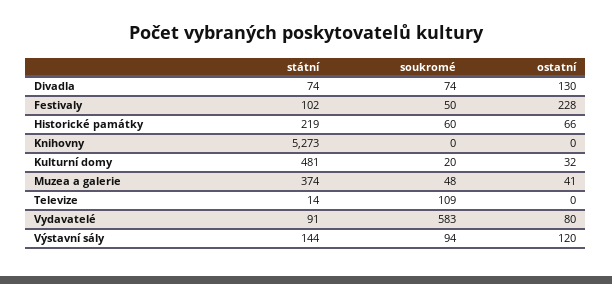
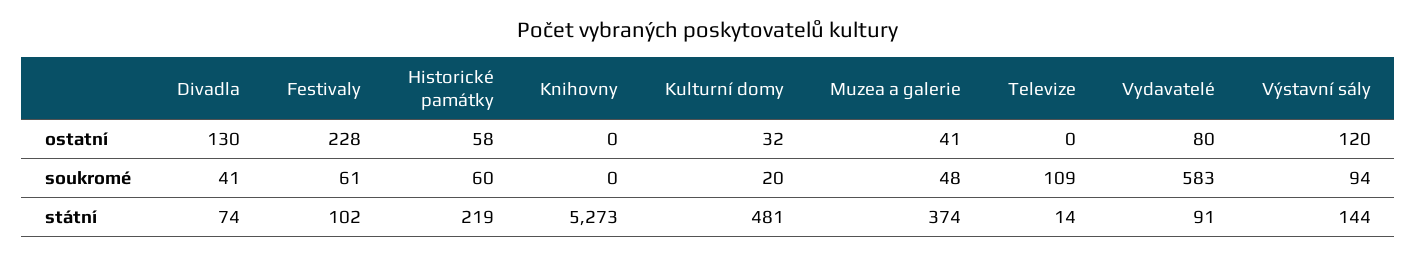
  {
    "státní": {
      "Divadla": 74,
      "Festivaly": 102,
      "Historické památky": 219,
      "Knihovny": 5273,
      "Kulturní domy": 481,
      "Muzea a galerie": 374,
      "Televize": 14,
      "Vydavatelé": 91,
      "Výstavní sály": 144
    },
    "soukromé": {
-     "Divadla": 74,
+     "Divadla": 41,
-     "Festivaly": 50,
+     "Festivaly": 61,
      "Historické památky": 60,
      "Knihovny": 0,
      "Kulturní domy": 20,
      "Muzea a galerie": 48,
      "Televize": 109,
      "Vydavatelé": 583,
      "Výstavní sály": 94
    },
    "ostatní": {
      "Divadla": 130,
      "Festivaly": 228,
-     "Historické památky": 66,
+     "Historické památky": 58,
      "Knihovny": 0,
      "Kulturní domy": 32,
      "Muzea a galerie": 41,
      "Televize": 0,
      "Vydavatelé": 80,
      "Výstavní sály": 120
    }
  }

